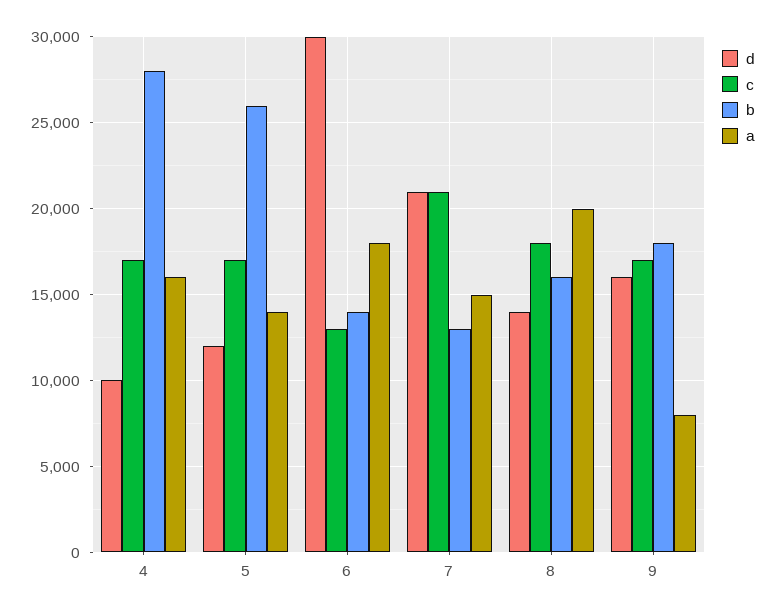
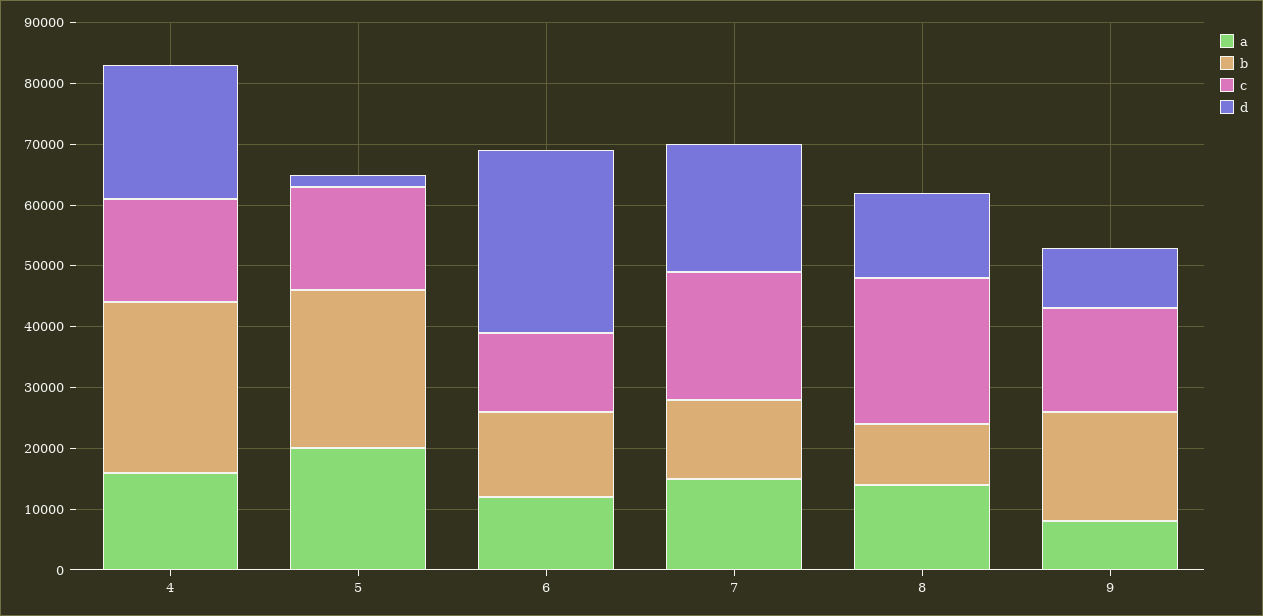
  {
    "d": {
-     "4": 10000,
+     "4": 22000,
-     "5": 12000,
+     "5": 2000,
      "6": 30000,
      "7": 21000,
      "8": 14000,
-     "9": 16000
+     "9": 10000
    },
    "c": {
      "4": 17000,
      "5": 17000,
      "6": 13000,
      "7": 21000,
-     "8": 18000,
+     "8": 24000,
      "9": 17000
    },
    "b": {
      "4": 28000,
      "5": 26000,
      "6": 14000,
      "7": 13000,
-     "8": 16000,
+     "8": 10000,
      "9": 18000
    },
    "a": {
      "4": 16000,
-     "5": 14000,
+     "5": 20000,
-     "6": 18000,
+     "6": 12000,
      "7": 15000,
-     "8": 20000,
+     "8": 14000,
      "9": 8000
    }
  }

